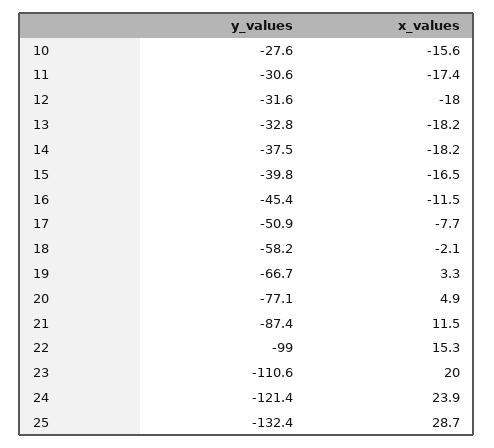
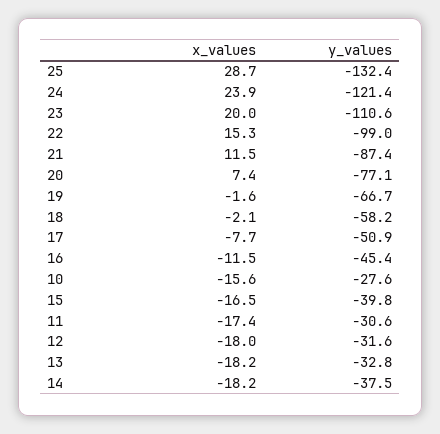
  {
    "y_values": {
      "10": -27.6,
      "11": -30.6,
      "12": -31.6,
      "13": -32.8,
      "14": -37.5,
      "15": -39.8,
      "16": -45.4,
      "17": -50.9,
      "18": -58.2,
      "19": -66.7,
      "20": -77.1,
      "21": -87.4,
      "22": -99,
      "23": -110.6,
      "24": -121.4,
      "25": -132.4
    },
    "x_values": {
      "10": -15.6,
      "11": -17.4,
      "12": -18,
      "13": -18.2,
      "14": -18.2,
      "15": -16.5,
      "16": -11.5,
      "17": -7.7,
      "18": -2.1,
-     "19": 3.3,
+     "19": -1.6,
-     "20": 4.9,
+     "20": 7.4,
      "21": 11.5,
      "22": 15.3,
      "23": 20,
      "24": 23.9,
      "25": 28.7
    }
  }

